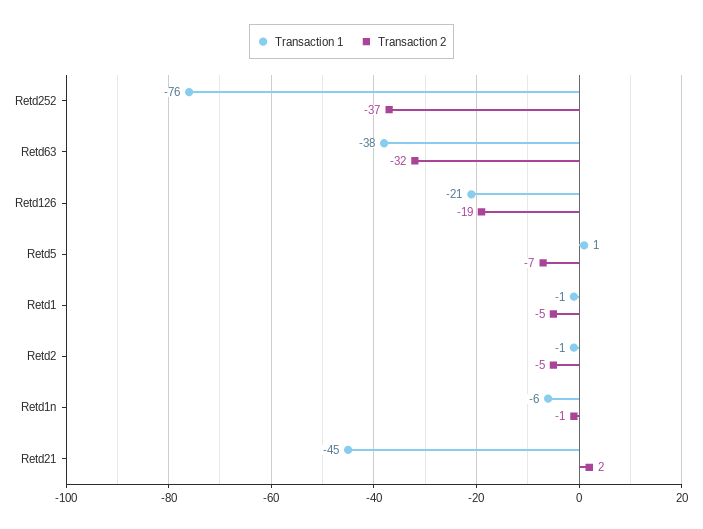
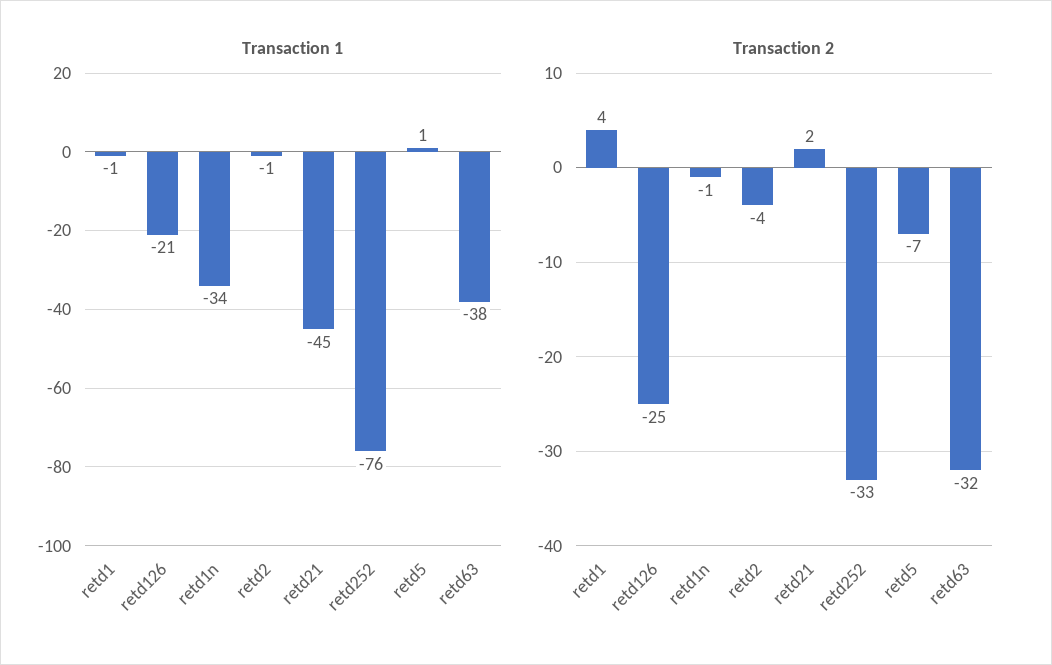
  {
    "Transaction 1": {
      "Retd252": -76,
      "Retd63": -38,
      "Retd126": -21,
      "Retd5": 1,
      "Retd1": -1,
      "Retd2": -1,
-     "Retd1n": -6,
+     "Retd1n": -34,
      "Retd21": -45
    },
    "Transaction 2": {
-     "Retd252": -37,
+     "Retd252": -33,
      "Retd63": -32,
-     "Retd126": -19,
+     "Retd126": -25,
      "Retd5": -7,
-     "Retd1": -5,
+     "Retd1": 4,
-     "Retd2": -5,
+     "Retd2": -4,
      "Retd1n": -1,
      "Retd21": 2
    }
  }

